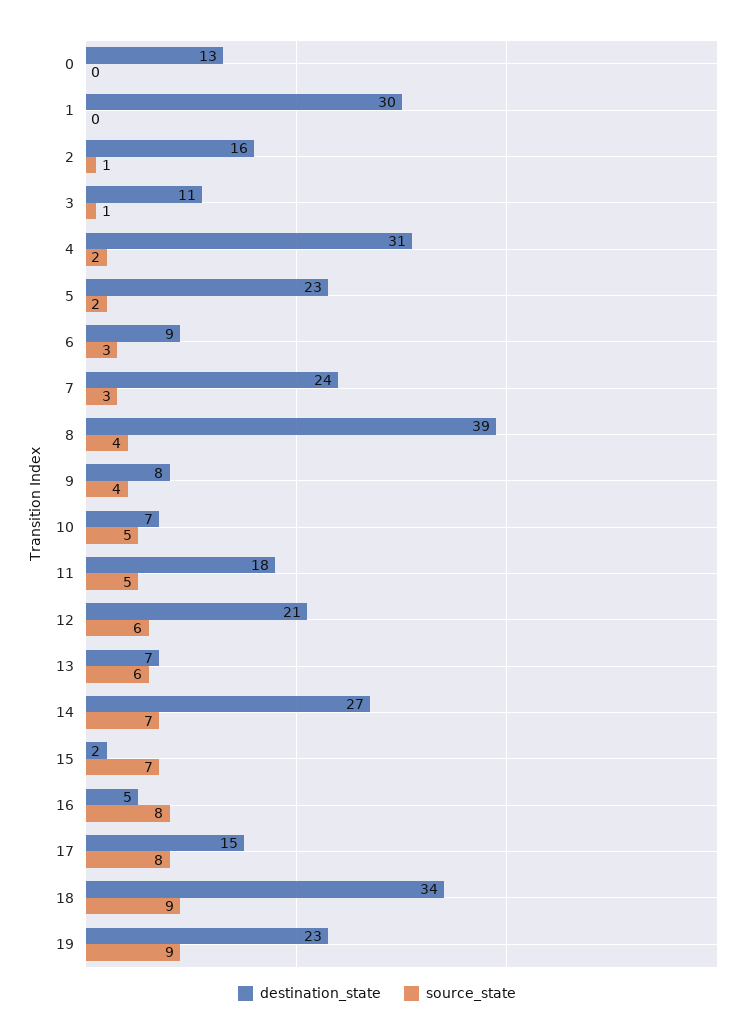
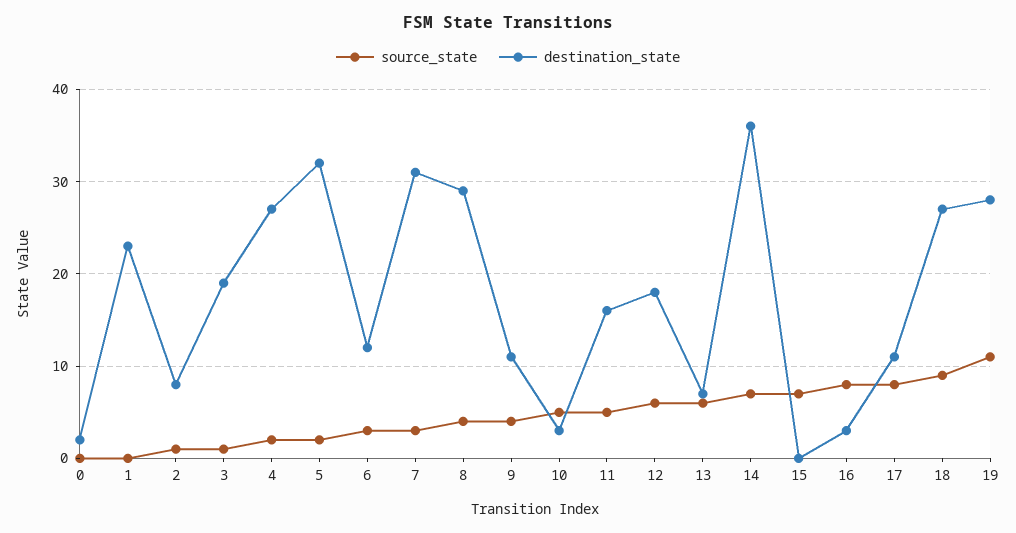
  {
    "destination_state": {
-     "0": 13,
+     "0": 2,
-     "1": 30,
+     "1": 23,
-     "2": 16,
+     "2": 8,
-     "3": 11,
+     "3": 19,
-     "4": 31,
+     "4": 27,
-     "5": 23,
+     "5": 32,
-     "6": 9,
+     "6": 12,
-     "7": 24,
+     "7": 31,
-     "8": 39,
+     "8": 29,
-     "9": 8,
+     "9": 11,
-     "10": 7,
+     "10": 3,
-     "11": 18,
+     "11": 16,
-     "12": 21,
+     "12": 18,
      "13": 7,
-     "14": 27,
+     "14": 36,
-     "15": 2,
+     "15": 0,
-     "16": 5,
+     "16": 3,
-     "17": 15,
+     "17": 11,
-     "18": 34,
+     "18": 27,
-     "19": 23
+     "19": 28
    },
    "source_state": {
      "0": 0,
      "1": 0,
      "2": 1,
      "3": 1,
      "4": 2,
      "5": 2,
      "6": 3,
      "7": 3,
      "8": 4,
      "9": 4,
      "10": 5,
      "11": 5,
      "12": 6,
      "13": 6,
      "14": 7,
      "15": 7,
      "16": 8,
      "17": 8,
      "18": 9,
-     "19": 9
+     "19": 11
    }
  }

